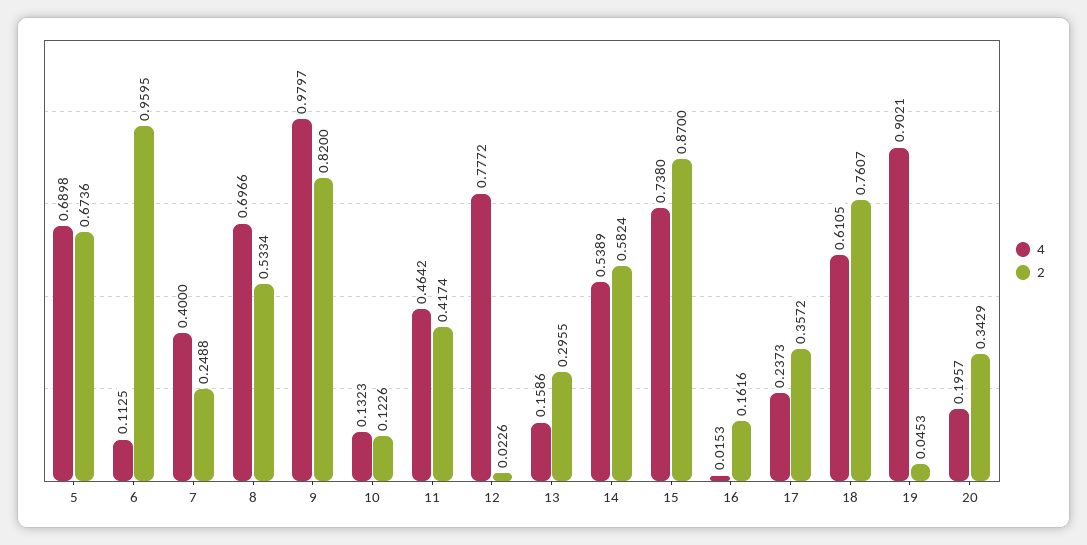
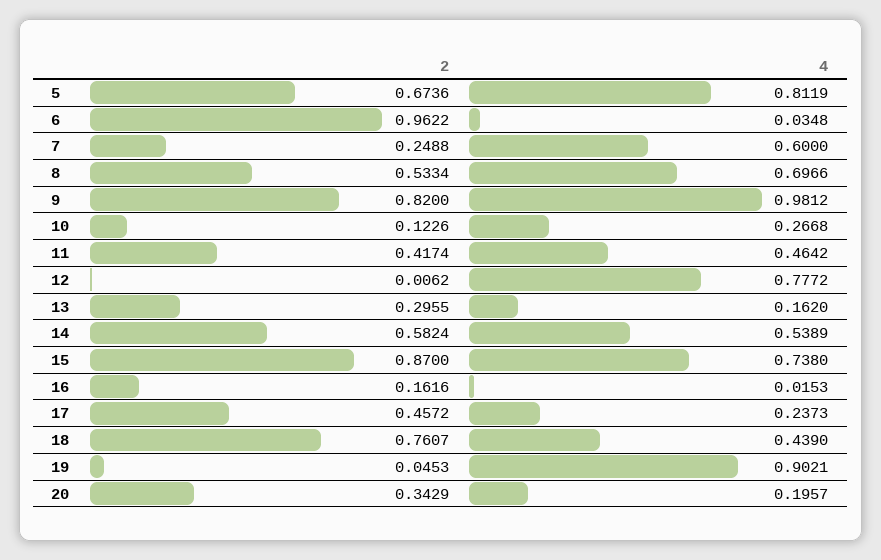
  {
    "4": {
-     "5": 0.6898,
+     "5": 0.8119,
-     "6": 0.1125,
+     "6": 0.0348,
-     "7": 0.4,
+     "7": 0.6,
      "8": 0.6966,
-     "9": 0.9797,
+     "9": 0.9812,
-     "10": 0.1323,
+     "10": 0.2668,
      "11": 0.4642,
      "12": 0.7772,
-     "13": 0.1586,
+     "13": 0.162,
      "14": 0.5389,
      "15": 0.738,
      "16": 0.0153,
      "17": 0.2373,
-     "18": 0.6105,
+     "18": 0.439,
      "19": 0.9021,
      "20": 0.1957
    },
    "2": {
      "5": 0.6736,
-     "6": 0.9595,
+     "6": 0.9622,
      "7": 0.2488,
      "8": 0.5334,
      "9": 0.82,
      "10": 0.1226,
      "11": 0.4174,
-     "12": 0.0226,
+     "12": 0.0062,
      "13": 0.2955,
      "14": 0.5824,
      "15": 0.87,
      "16": 0.1616,
-     "17": 0.3572,
+     "17": 0.4572,
      "18": 0.7607,
      "19": 0.0453,
      "20": 0.3429
    }
  }

